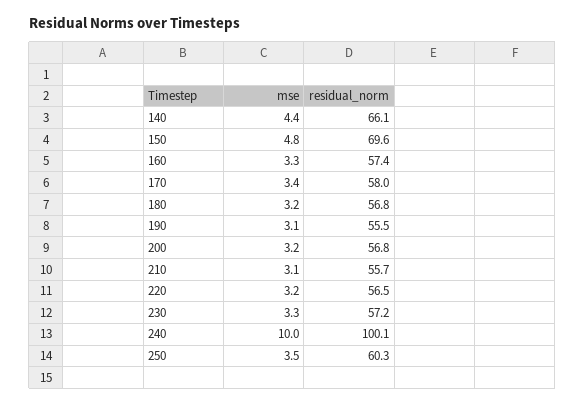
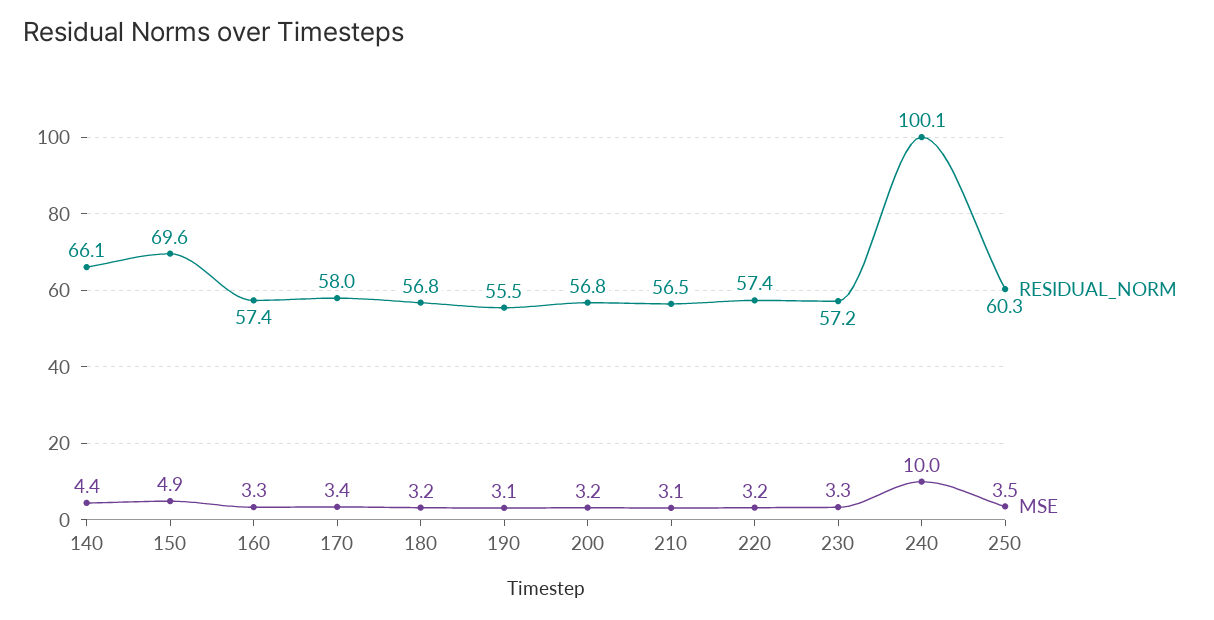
  {
    "mse": {
      "140": 4.4,
-     "150": 4.8,
+     "150": 4.9,
      "160": 3.3,
      "170": 3.4,
      "180": 3.2,
      "190": 3.1,
      "200": 3.2,
      "210": 3.1,
      "220": 3.2,
      "230": 3.3,
      "240": 10,
      "250": 3.5
    },
    "residual_norm": {
      "140": 66.1,
      "150": 69.6,
      "160": 57.4,
      "170": 58,
      "180": 56.8,
      "190": 55.5,
      "200": 56.8,
-     "210": 55.7,
+     "210": 56.5,
-     "220": 56.5,
+     "220": 57.4,
      "230": 57.2,
      "240": 100.1,
      "250": 60.3
    }
  }

